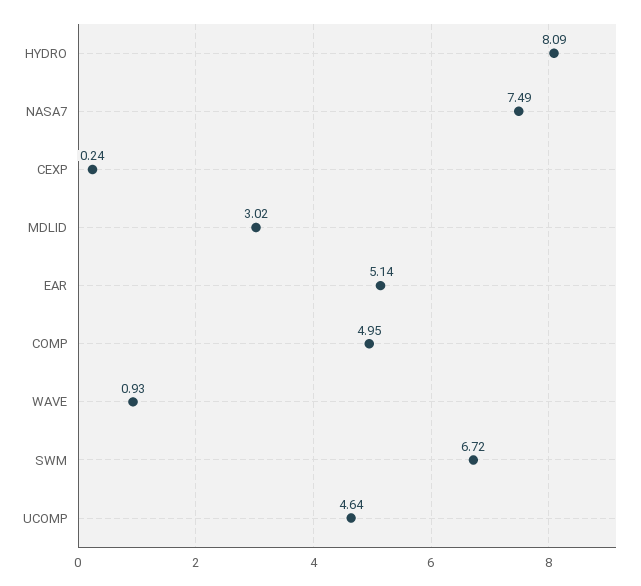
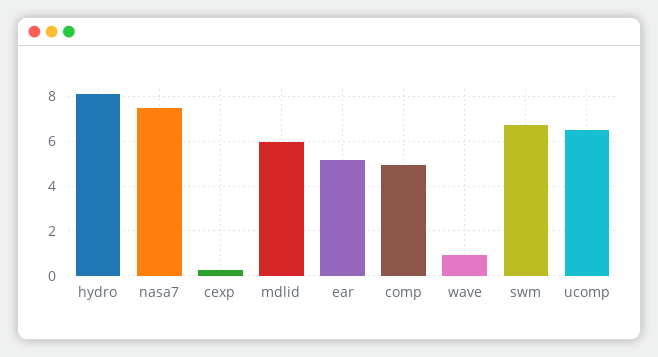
  {
    "HYDRO": 8.09,
    "NASA7": 7.49,
    "CEXP": 0.24,
-   "MDLID": 3.02,
+   "MDLID": 6,
    "EAR": 5.14,
    "COMP": 4.95,
    "WAVE": 0.93,
    "SWM": 6.72,
-   "UCOMP": 4.64
+   "UCOMP": 6.5
  }

